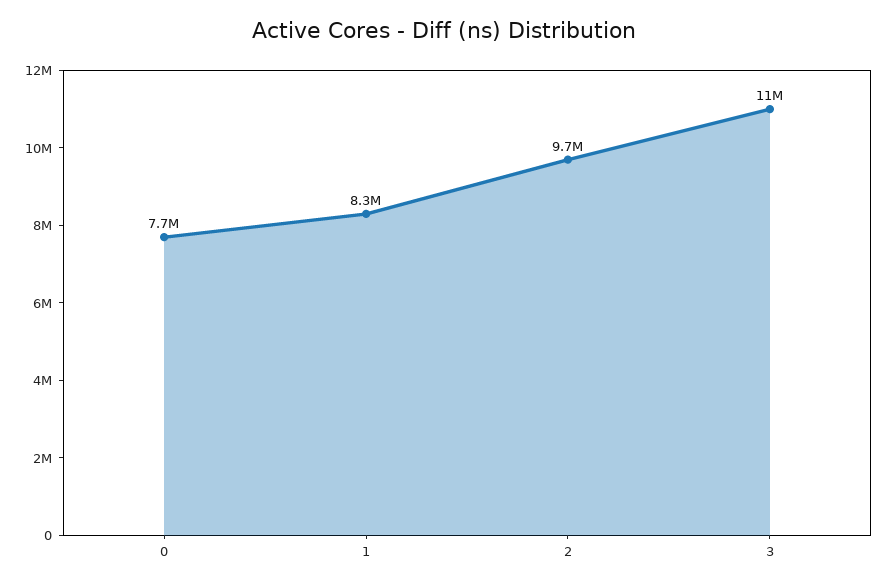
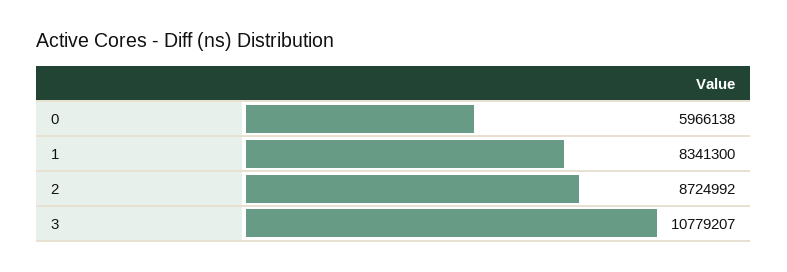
  {
-   "0": 7700000,
+   "0": 5966138,
    "1": 8341300,
-   "2": 9700000,
+   "2": 8724992,
    "3": 10779207
  }

